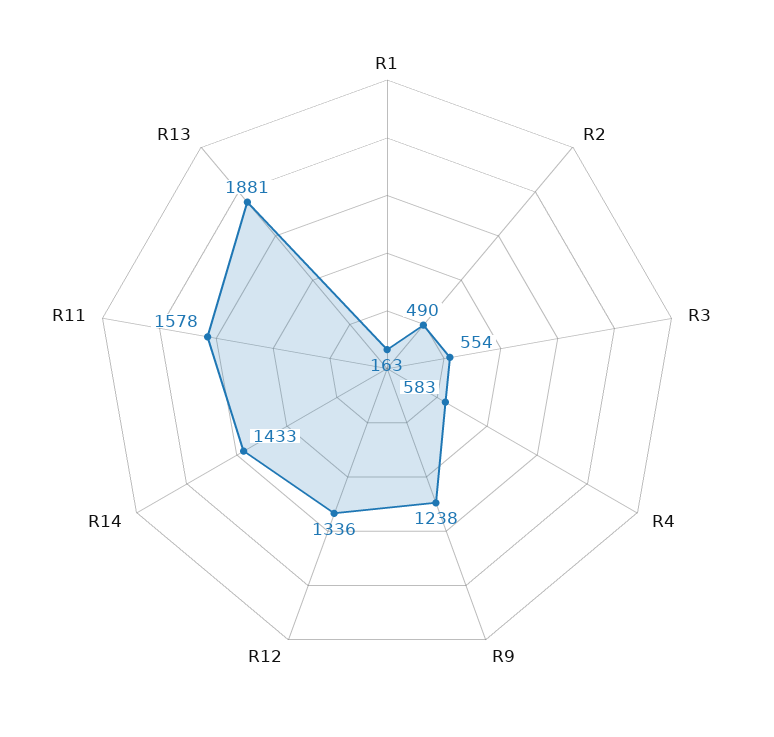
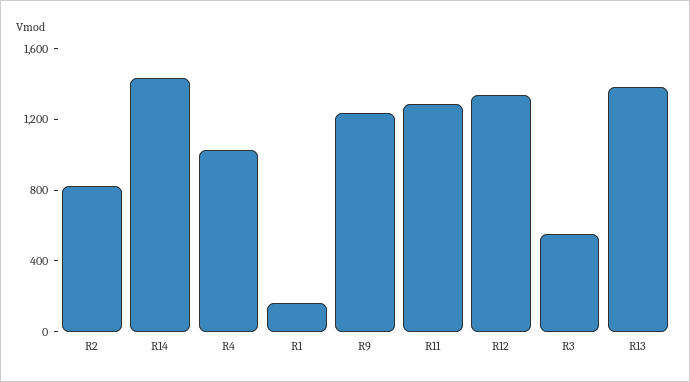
  {
    "R1": 163,
-   "R2": 490,
+   "R2": 800,
    "R3": 554,
-   "R4": 583,
+   "R4": 1000,
    "R9": 1238,
    "R12": 1336,
    "R14": 1433,
-   "R11": 1578,
+   "R11": 1300,
-   "R13": 1881
+   "R13": 1400
  }

